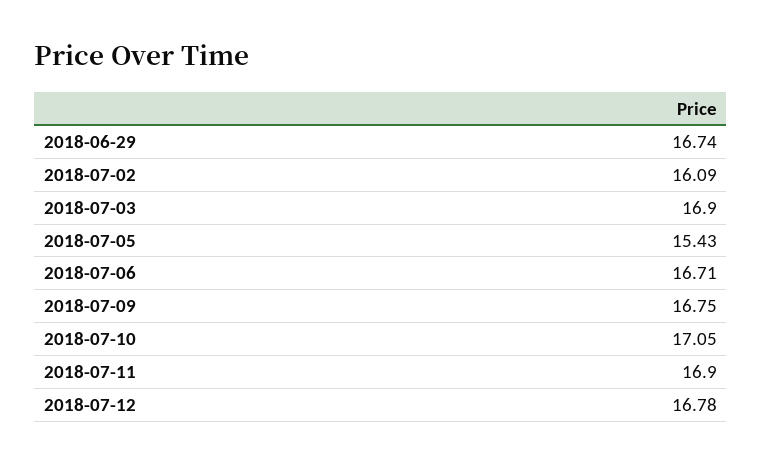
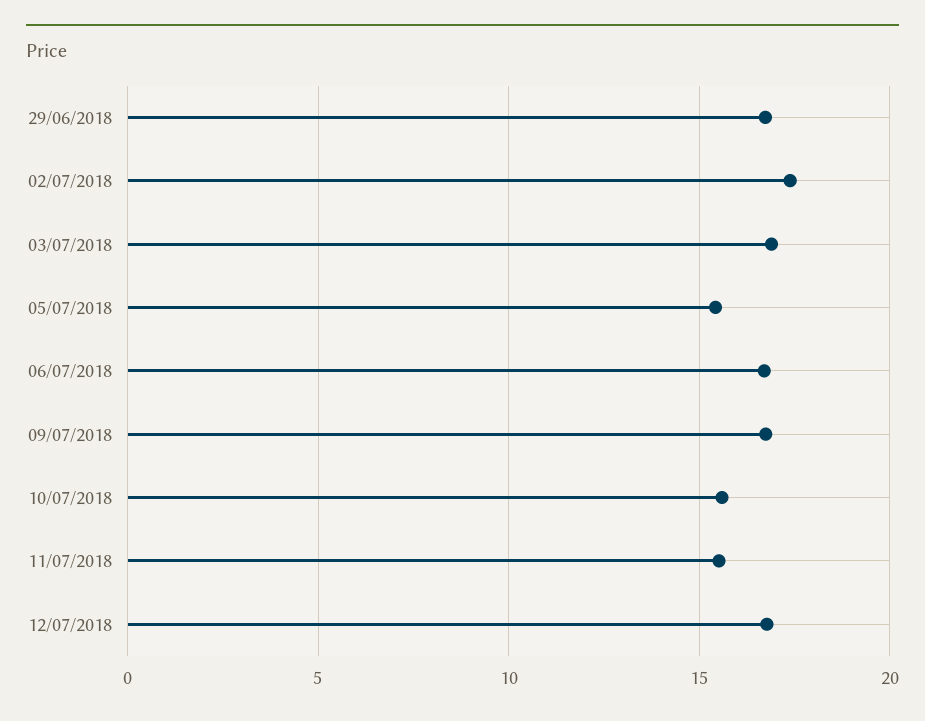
  {
    "2018-06-29": 16.74,
-   "2018-07-02": 16.09,
+   "2018-07-02": 17.5,
    "2018-07-03": 16.9,
    "2018-07-05": 15.43,
    "2018-07-06": 16.71,
    "2018-07-09": 16.75,
-   "2018-07-10": 17.05,
+   "2018-07-10": 15.5,
-   "2018-07-11": 16.9,
+   "2018-07-11": 15.5,
    "2018-07-12": 16.78
  }

